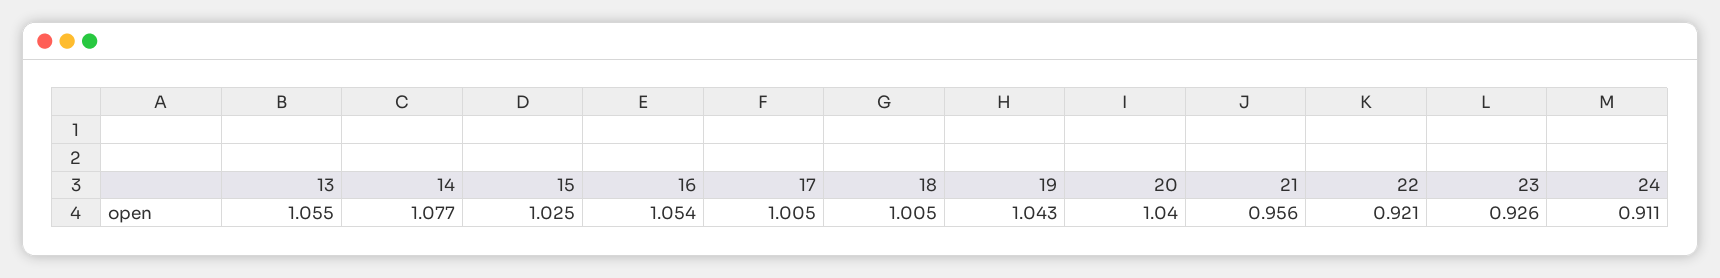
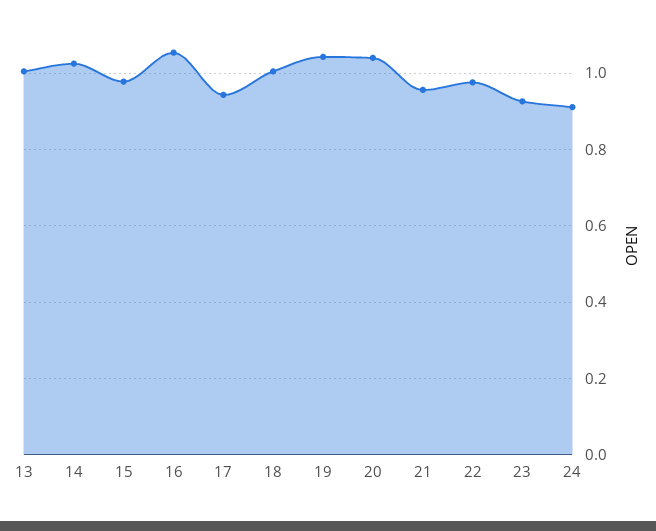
  {
-   "13": 1.055,
+   "13": 1,
-   "14": 1.077,
+   "14": 1.02,
-   "15": 1.025,
+   "15": 0.98,
    "16": 1.054,
-   "17": 1.005,
+   "17": 0.94,
    "18": 1.005,
    "19": 1.043,
    "20": 1.04,
    "21": 0.956,
-   "22": 0.921,
+   "22": 0.98,
    "23": 0.926,
    "24": 0.911
  }

